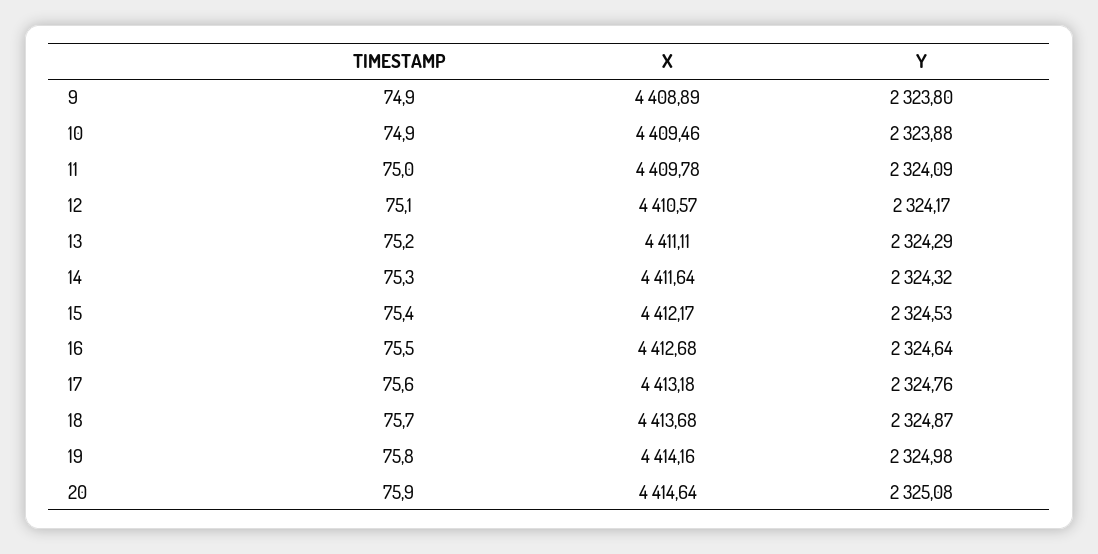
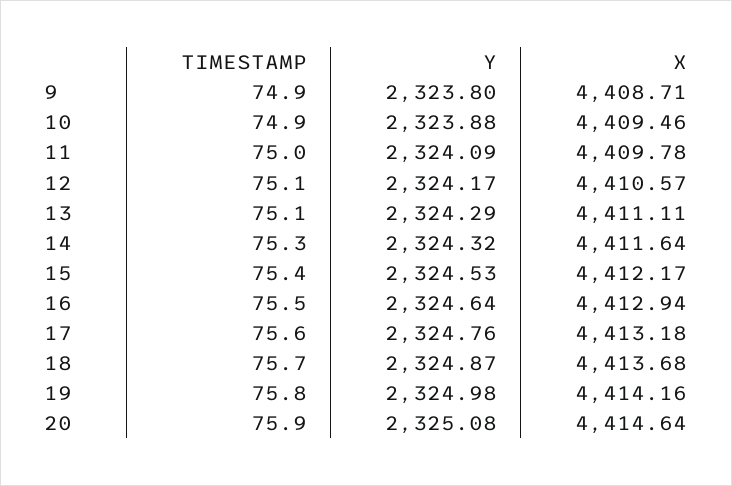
  {
    "TIMESTAMP": {
      "9": 74.9,
      "10": 74.9,
      "11": 75,
      "12": 75.1,
-     "13": 75.2,
+     "13": 75.1,
      "14": 75.3,
      "15": 75.4,
      "16": 75.5,
      "17": 75.6,
      "18": 75.7,
      "19": 75.8,
      "20": 75.9
    },
    "X": {
-     "9": 4408.89,
+     "9": 4408.71,
      "10": 4409.46,
      "11": 4409.78,
      "12": 4410.57,
      "13": 4411.11,
      "14": 4411.64,
      "15": 4412.17,
-     "16": 4412.68,
+     "16": 4412.94,
      "17": 4413.18,
      "18": 4413.68,
      "19": 4414.16,
      "20": 4414.64
    },
    "Y": {
      "9": 2323.8,
      "10": 2323.88,
      "11": 2324.09,
      "12": 2324.17,
      "13": 2324.29,
      "14": 2324.32,
      "15": 2324.53,
      "16": 2324.64,
      "17": 2324.76,
      "18": 2324.87,
      "19": 2324.98,
      "20": 2325.08
    }
  }

